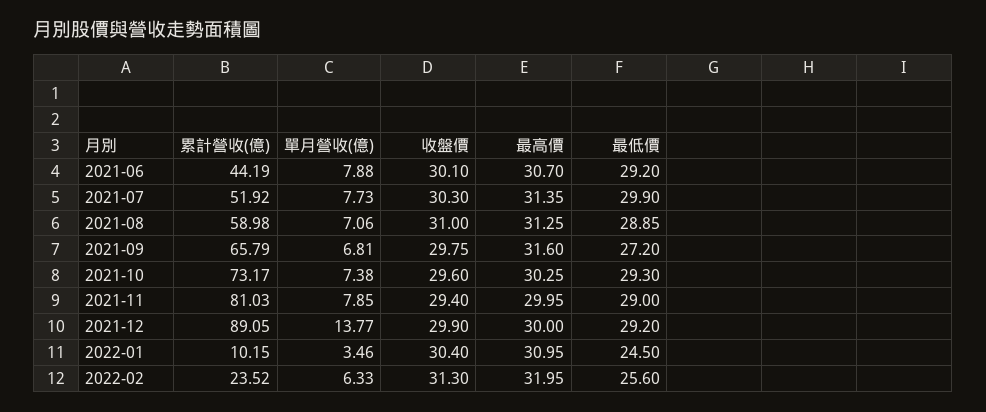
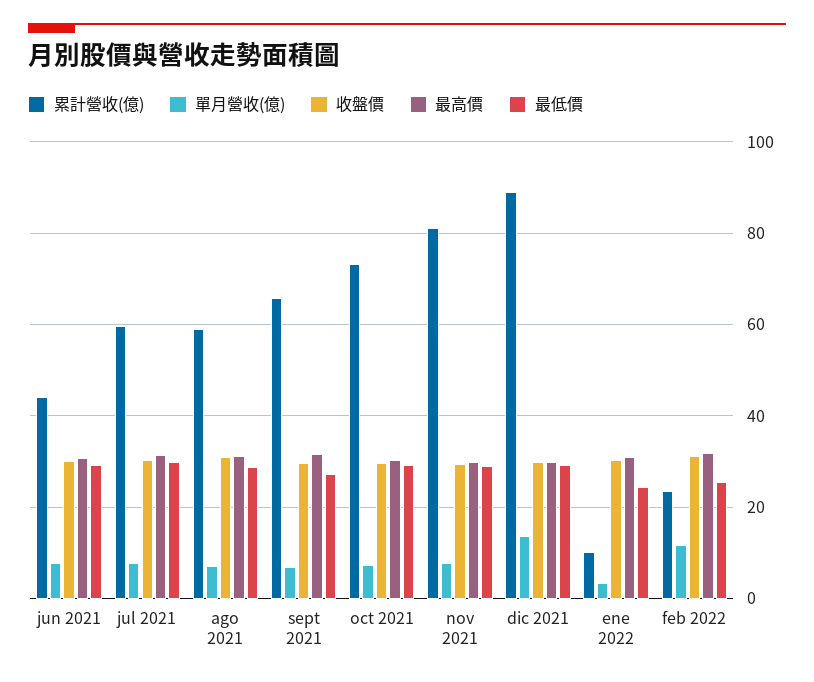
  {
    "累計營收(億)": {
      "2021-06": 44.19,
-     "2021-07": 51.92,
+     "2021-07": 60,
      "2021-08": 58.98,
      "2021-09": 65.79,
      "2021-10": 73.17,
      "2021-11": 81.03,
      "2021-12": 89.05,
      "2022-01": 10.15,
      "2022-02": 23.52
    },
    "單月營收(億)": {
      "2021-06": 7.88,
      "2021-07": 7.73,
      "2021-08": 7.06,
      "2021-09": 6.81,
      "2021-10": 7.38,
      "2021-11": 7.85,
      "2021-12": 13.77,
      "2022-01": 3.46,
-     "2022-02": 6.33
+     "2022-02": 12
    },
    "收盤價": {
      "2021-06": 30.1,
      "2021-07": 30.3,
      "2021-08": 31,
      "2021-09": 29.75,
      "2021-10": 29.6,
      "2021-11": 29.4,
      "2021-12": 29.9,
      "2022-01": 30.4,
      "2022-02": 31.3
    },
    "最高價": {
      "2021-06": 30.7,
      "2021-07": 31.35,
      "2021-08": 31.25,
      "2021-09": 31.6,
      "2021-10": 30.25,
      "2021-11": 29.95,
      "2021-12": 30,
      "2022-01": 30.95,
      "2022-02": 31.95
    },
    "最低價": {
      "2021-06": 29.2,
      "2021-07": 29.9,
      "2021-08": 28.85,
      "2021-09": 27.2,
      "2021-10": 29.3,
      "2021-11": 29,
      "2021-12": 29.2,
      "2022-01": 24.5,
      "2022-02": 25.6
    }
  }

